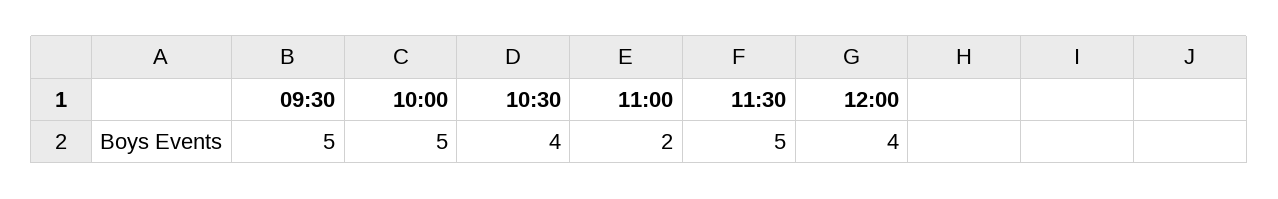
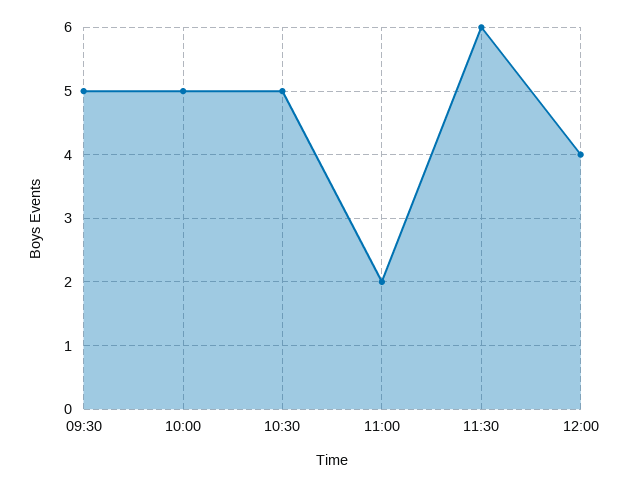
  {
    "09:30": 5,
    "10:00": 5,
-   "10:30": 4,
+   "10:30": 5,
    "11:00": 2,
-   "11:30": 5,
+   "11:30": 6,
    "12:00": 4
  }

